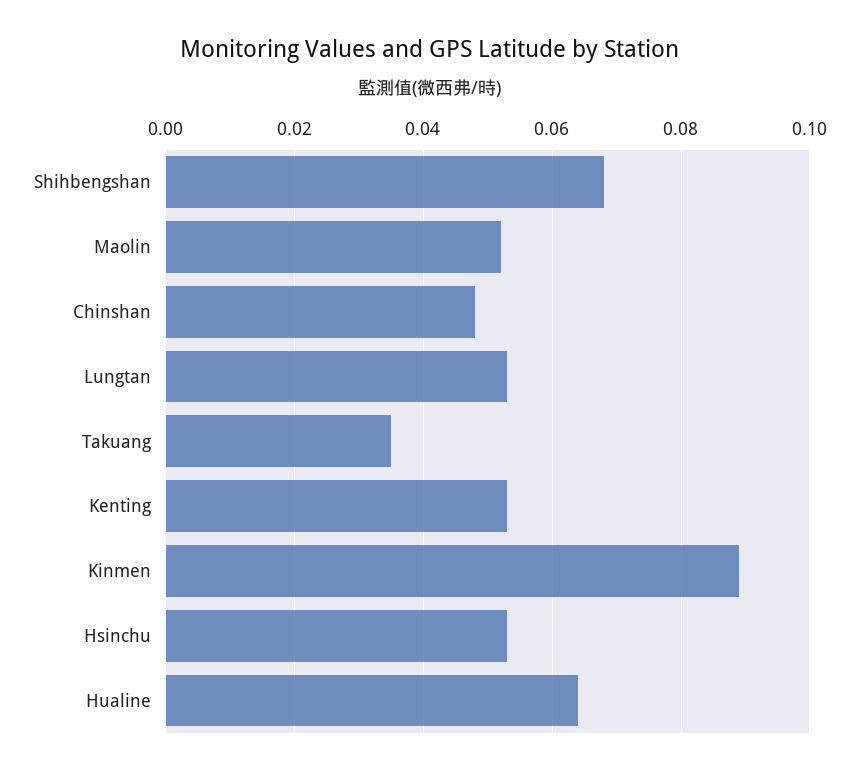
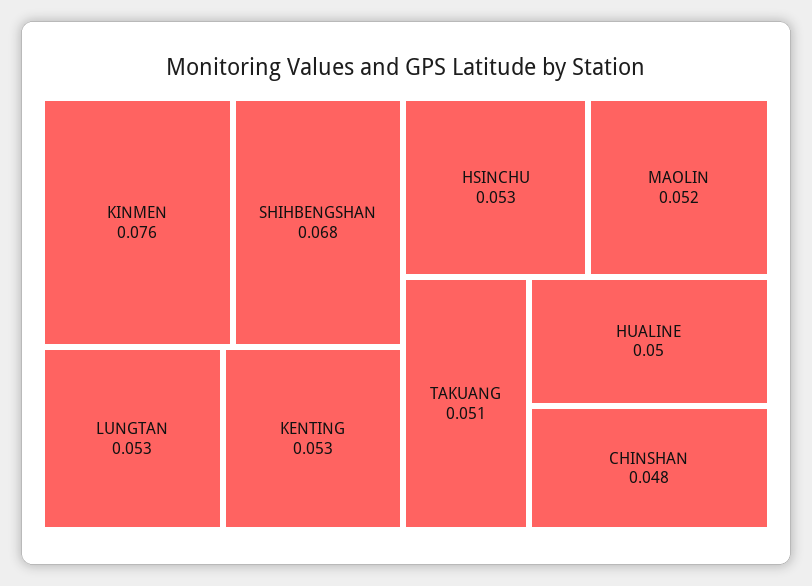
  {
    "Shihbengshan": 0.068,
    "Maolin": 0.052,
    "Chinshan": 0.048,
    "Lungtan": 0.053,
-   "Takuang": 0.035,
+   "Takuang": 0.051,
    "Kenting": 0.053,
-   "Kinmen": 0.09,
+   "Kinmen": 0.076,
    "Hsinchu": 0.053,
-   "Hualine": 0.065
+   "Hualine": 0.05
  }

